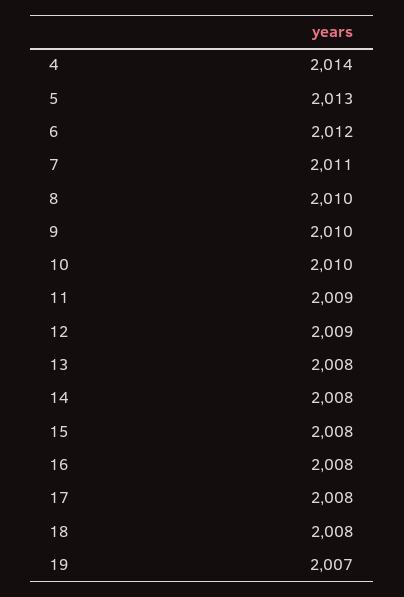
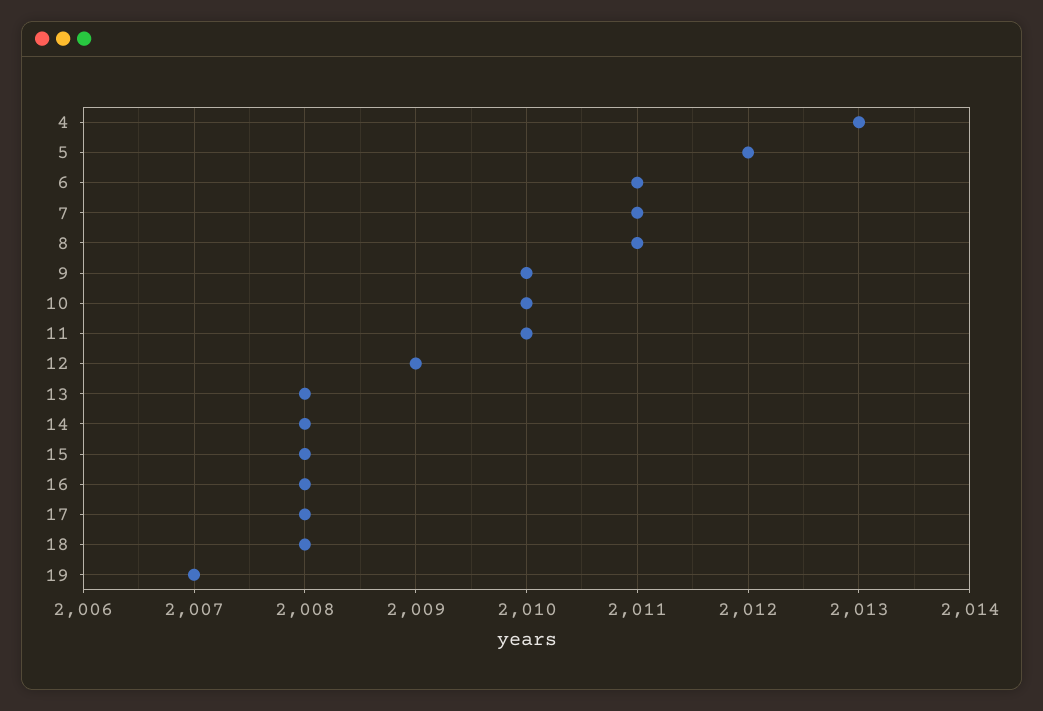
  {
-   "4": 2014,
+   "4": 2013,
-   "5": 2013,
+   "5": 2012,
-   "6": 2012,
+   "6": 2011,
    "7": 2011,
-   "8": 2010,
+   "8": 2011,
    "9": 2010,
    "10": 2010,
-   "11": 2009,
+   "11": 2010,
    "12": 2009,
    "13": 2008,
    "14": 2008,
    "15": 2008,
    "16": 2008,
    "17": 2008,
    "18": 2008,
    "19": 2007
  }

